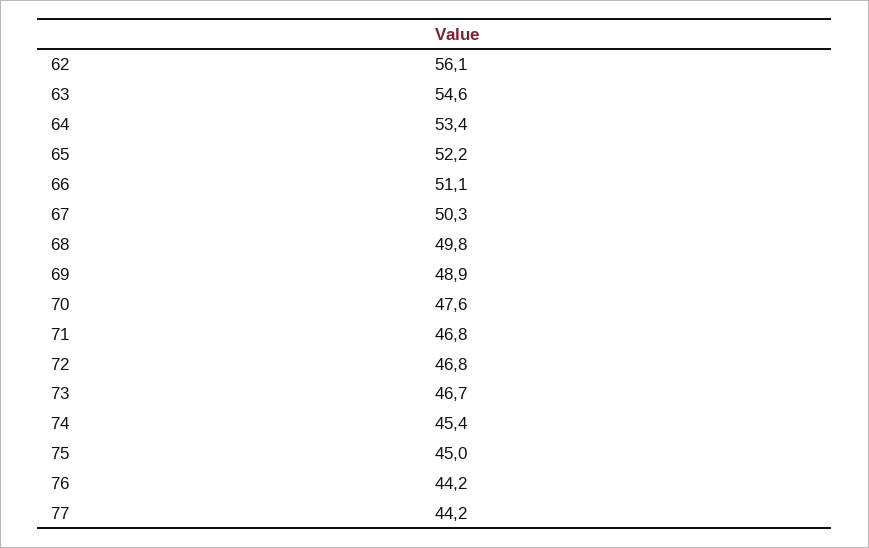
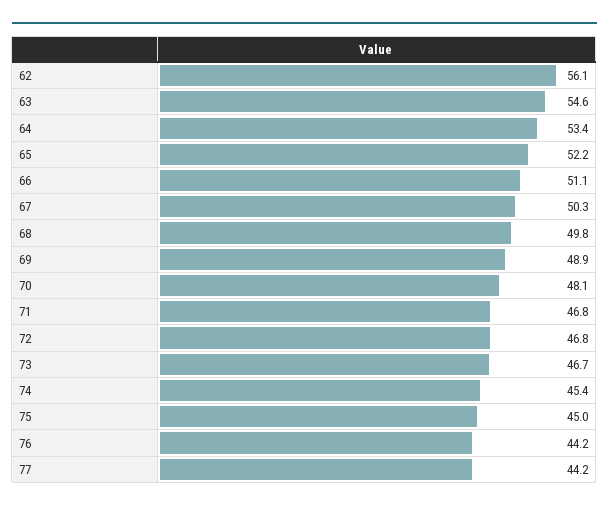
  {
    "62": 56.1,
    "63": 54.6,
    "64": 53.4,
    "65": 52.2,
    "66": 51.1,
    "67": 50.3,
    "68": 49.8,
    "69": 48.9,
-   "70": 47.6,
+   "70": 48.1,
    "71": 46.8,
    "72": 46.8,
    "73": 46.7,
    "74": 45.4,
    "75": 45,
    "76": 44.2,
    "77": 44.2
  }

